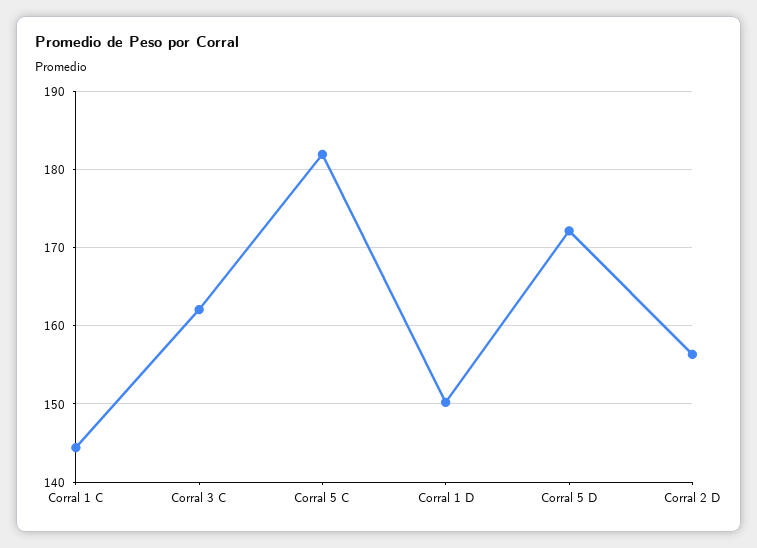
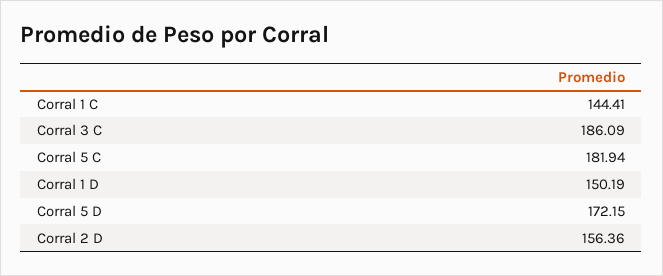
  {
    "Corral 1 C": 144.41,
-   "Corral 3 C": 162,
+   "Corral 3 C": 186.09,
    "Corral 5 C": 181.94,
    "Corral 1 D": 150.19,
    "Corral 5 D": 172.15,
    "Corral 2 D": 156.36
  }

